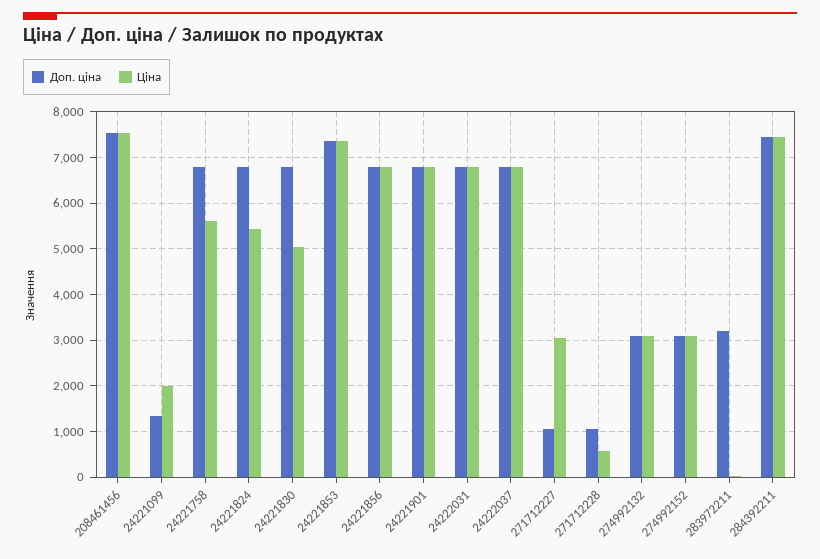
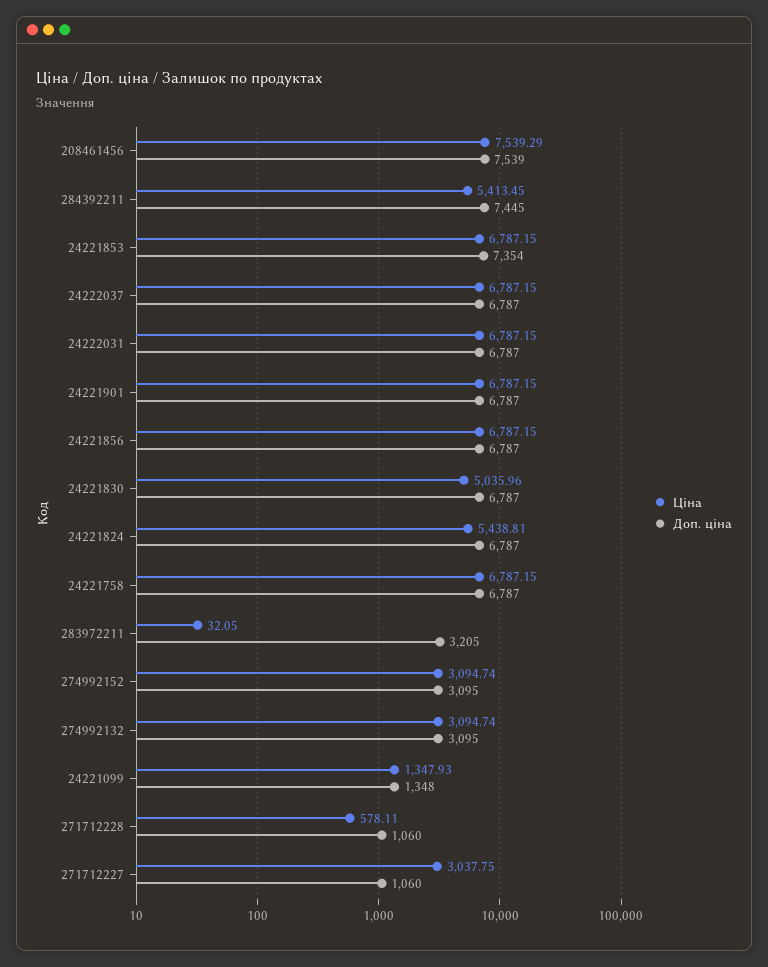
  {
    "Доп. ціна": {
      "208461456": 7539,
      "24221099": 1348,
      "24221758": 6787,
      "24221824": 6787,
      "24221830": 6787,
      "24221853": 7354,
      "24221856": 6787,
      "24221901": 6787,
      "24222031": 6787,
      "24222037": 6787,
      "271712227": 1060,
      "271712228": 1060,
      "274992132": 3095,
      "274992152": 3095,
      "283972211": 3205,
      "284392211": 7445
    },
    "Ціна": {
      "208461456": 7539.29,
-     "24221099": 2000,
+     "24221099": 1347.93,
-     "24221758": 5600,
+     "24221758": 6787.15,
      "24221824": 5438.81,
      "24221830": 5035.96,
-     "24221853": 7400,
+     "24221853": 6787.15,
      "24221856": 6787.15,
      "24221901": 6787.15,
      "24222031": 6787.15,
      "24222037": 6787.15,
      "271712227": 3037.75,
      "271712228": 578.11,
      "274992132": 3094.74,
      "274992152": 3094.74,
      "283972211": 32.05,
-     "284392211": 7400
+     "284392211": 5413.45
    }
  }

